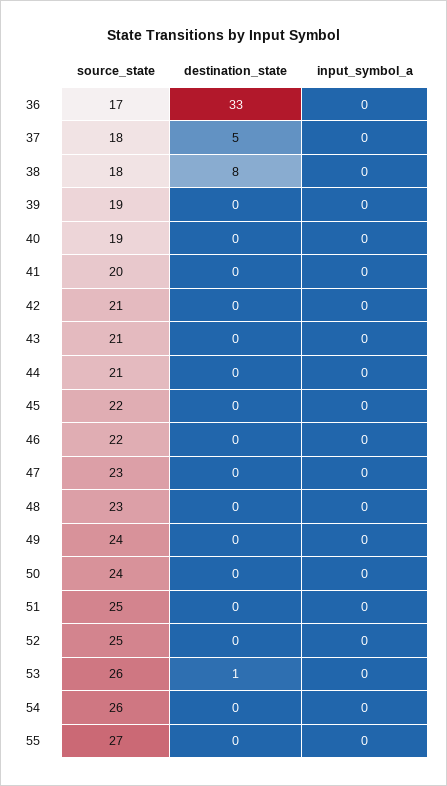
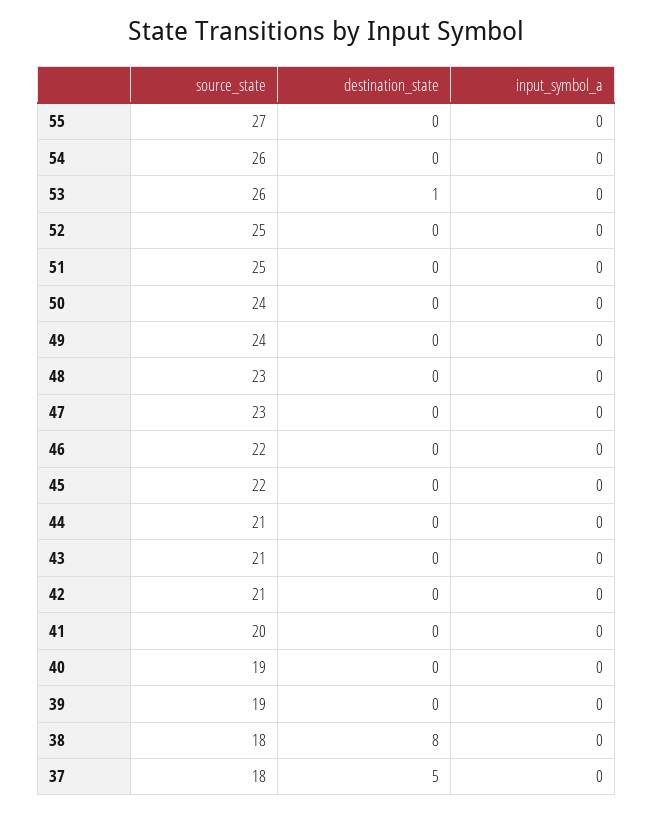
  {
    "source_state": {
-     "36": 17,
      "37": 18,
      "38": 18,
      "39": 19,
      "40": 19,
      "41": 20,
      "42": 21,
      "43": 21,
      "44": 21,
      "45": 22,
      "46": 22,
      "47": 23,
      "48": 23,
      "49": 24,
      "50": 24,
      "51": 25,
      "52": 25,
      "53": 26,
      "54": 26,
      "55": 27
    },
    "destination_state": {
-     "36": 33,
      "37": 5,
      "38": 8,
      "39": 0,
      "40": 0,
      "41": 0,
      "42": 0,
      "43": 0,
      "44": 0,
      "45": 0,
      "46": 0,
      "47": 0,
      "48": 0,
      "49": 0,
      "50": 0,
      "51": 0,
      "52": 0,
      "53": 1,
      "54": 0,
      "55": 0
    },
    "input_symbol_a": {
-     "36": 0,
      "37": 0,
      "38": 0,
      "39": 0,
      "40": 0,
      "41": 0,
      "42": 0,
      "43": 0,
      "44": 0,
      "45": 0,
      "46": 0,
      "47": 0,
      "48": 0,
      "49": 0,
      "50": 0,
      "51": 0,
      "52": 0,
      "53": 0,
      "54": 0,
      "55": 0
    }
  }

